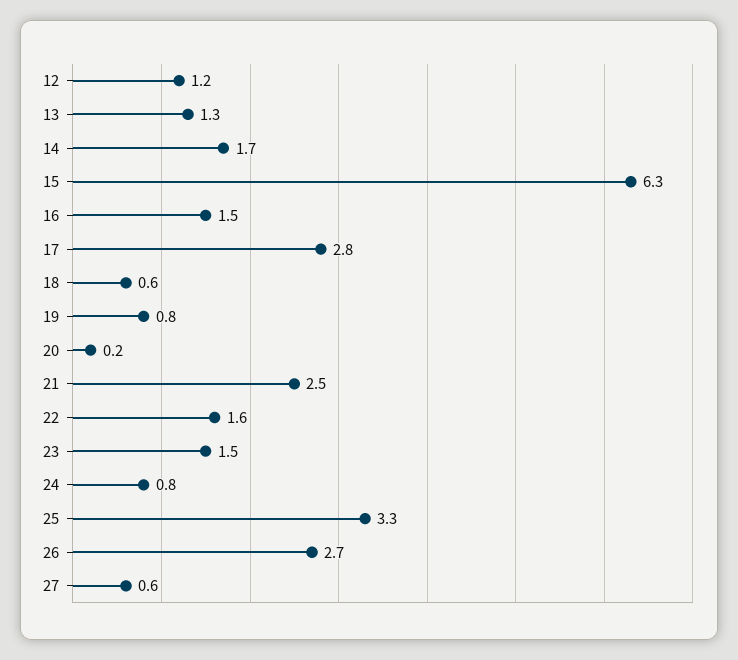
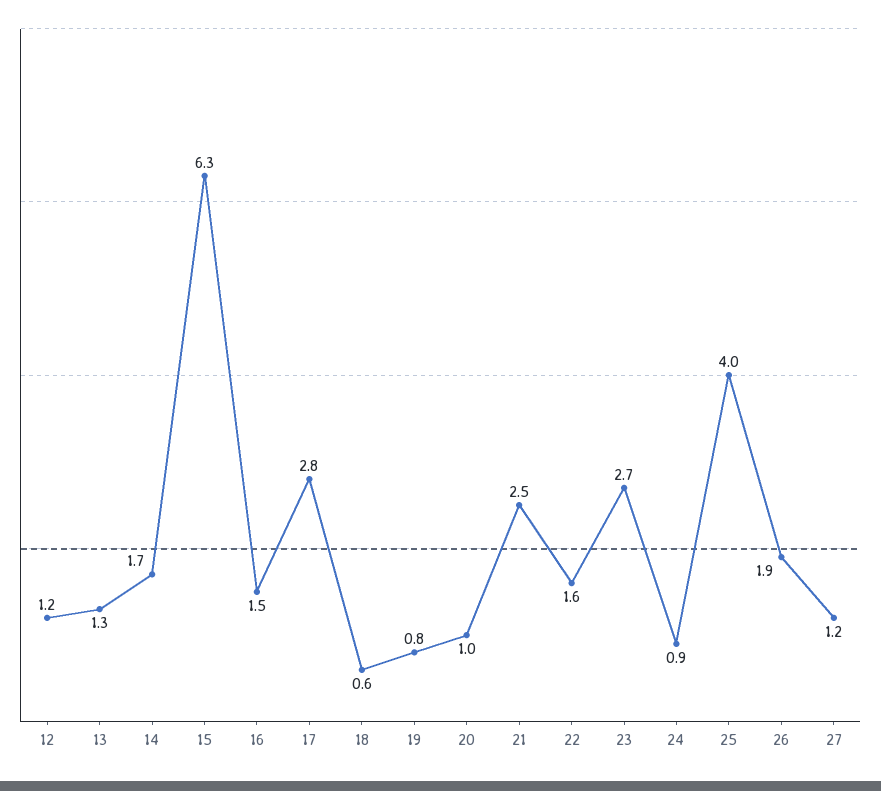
  {
    "12": 1.2,
    "13": 1.3,
    "14": 1.7,
    "15": 6.3,
    "16": 1.5,
    "17": 2.8,
    "18": 0.6,
    "19": 0.8,
-   "20": 0.2,
+   "20": 1,
    "21": 2.5,
    "22": 1.6,
-   "23": 1.5,
+   "23": 2.7,
-   "24": 0.8,
+   "24": 0.9,
-   "25": 3.3,
+   "25": 4,
-   "26": 2.7,
+   "26": 1.9,
-   "27": 0.6
+   "27": 1.2
  }

